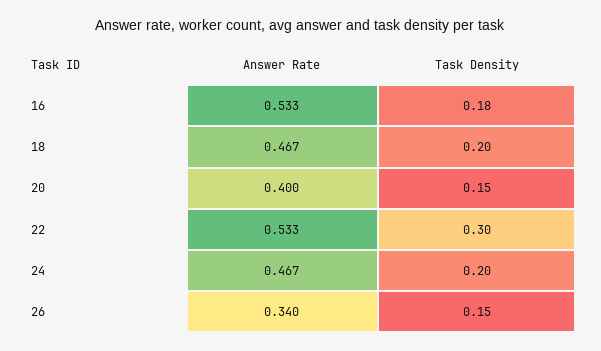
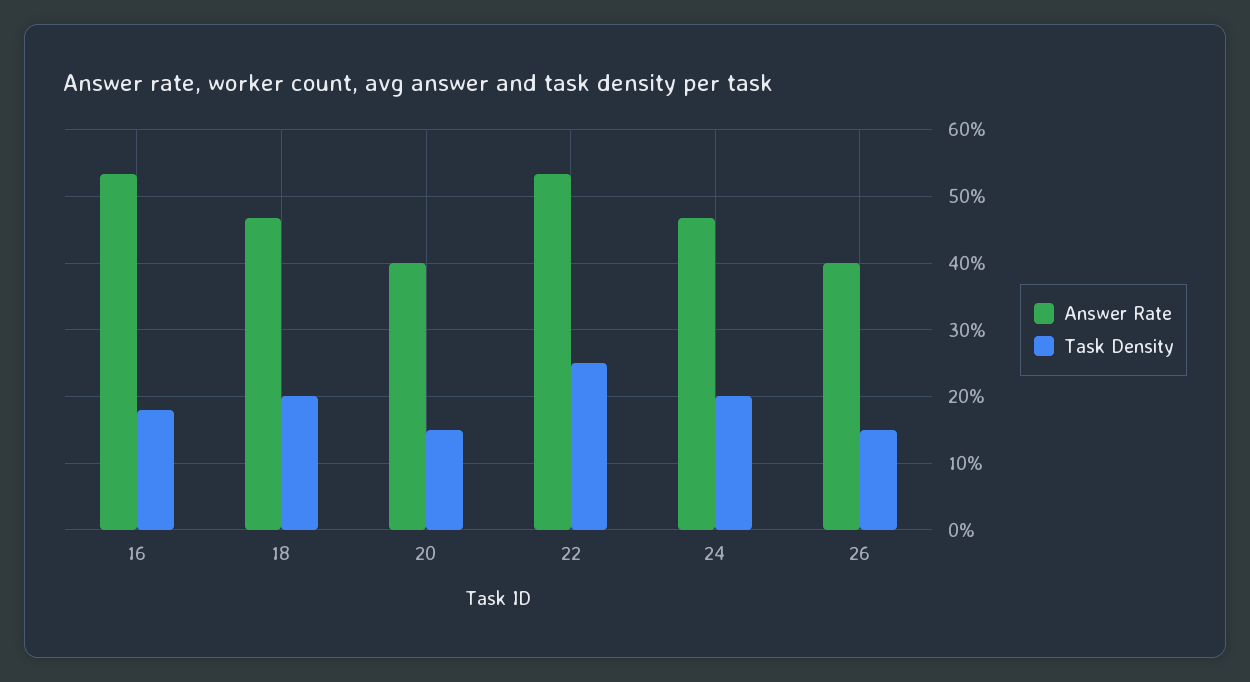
  {
    "Answer Rate": {
      "16": 0.533,
      "18": 0.467,
      "20": 0.4,
      "22": 0.533,
      "24": 0.467,
-     "26": 0.34
+     "26": 0.4
    },
    "Task Density": {
      "16": 0.18,
      "18": 0.2,
      "20": 0.15,
-     "22": 0.3,
+     "22": 0.25,
      "24": 0.2,
      "26": 0.15
    }
  }

